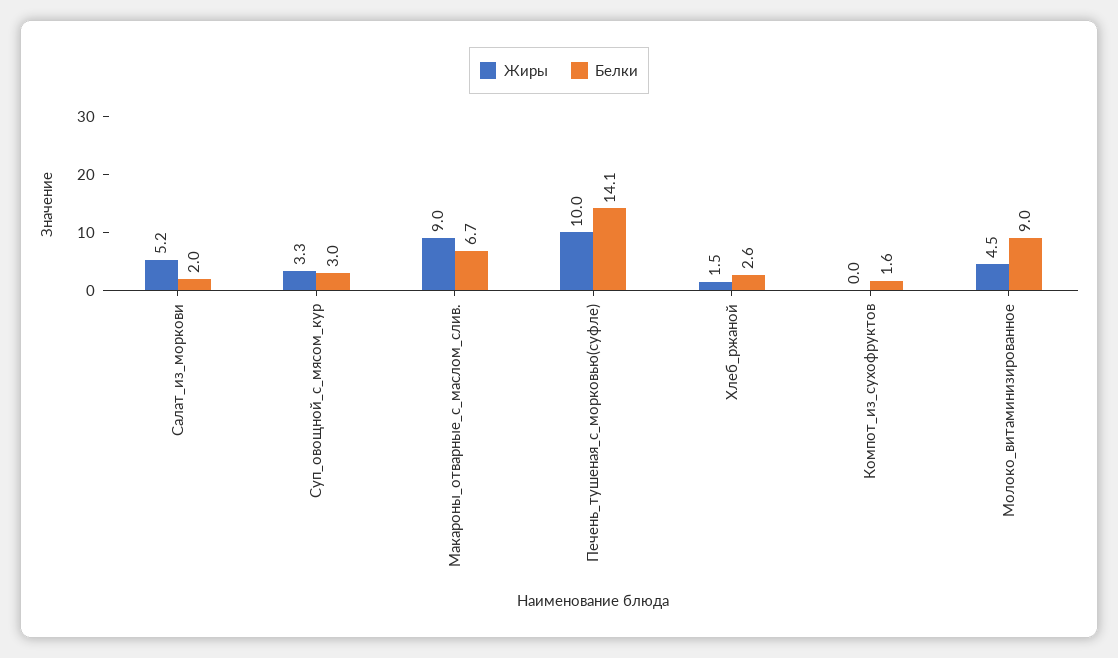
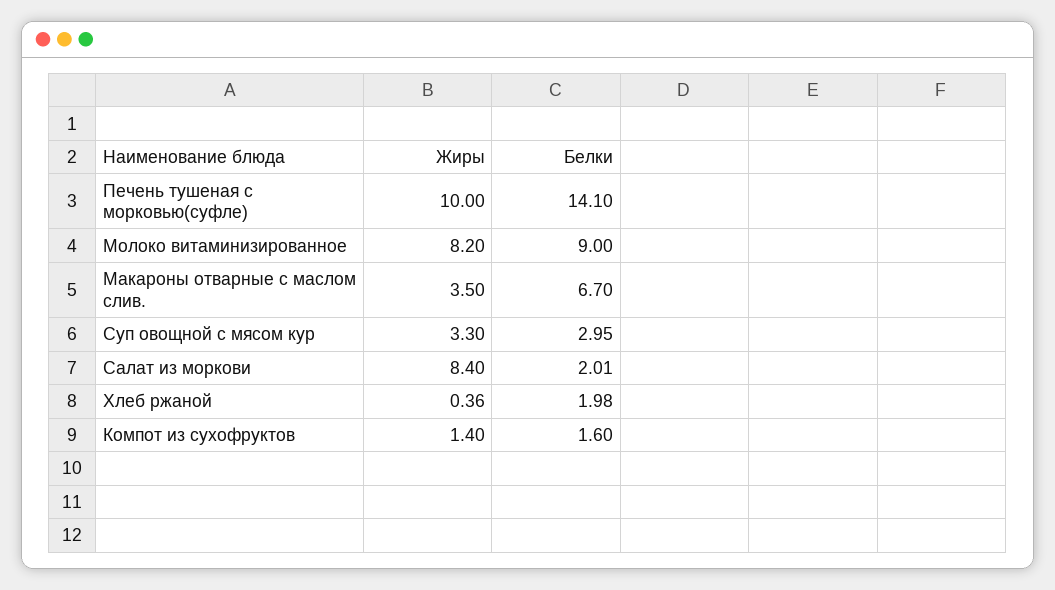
  {
    "Жиры": {
-     "Салат_из_моркови": 5.2,
+     "Салат_из_моркови": 8.4,
      "Суп_овощной_с_мясом_кур": 3.3,
-     "Макароны_отварные_с_маслом_слив.": 9,
+     "Макароны_отварные_с_маслом_слив.": 3.5,
      "Печень_тушеная_с_морковью(суфле)": 10,
-     "Хлеб_ржаной": 1.5,
+     "Хлеб_ржаной": 0.36,
-     "Компот_из_сухофруктов": 0,
+     "Компот_из_сухофруктов": 1.4,
-     "Молоко_витаминизированное": 4.5
+     "Молоко_витаминизированное": 8.2
    },
    "Белки": {
      "Салат_из_моркови": 2.01,
      "Суп_овощной_с_мясом_кур": 2.95,
      "Макароны_отварные_с_маслом_слив.": 6.7,
      "Печень_тушеная_с_морковью(суфле)": 14.1,
-     "Хлеб_ржаной": 2.6,
+     "Хлеб_ржаной": 1.98,
      "Компот_из_сухофруктов": 1.6,
      "Молоко_витаминизированное": 9
    }
  }

